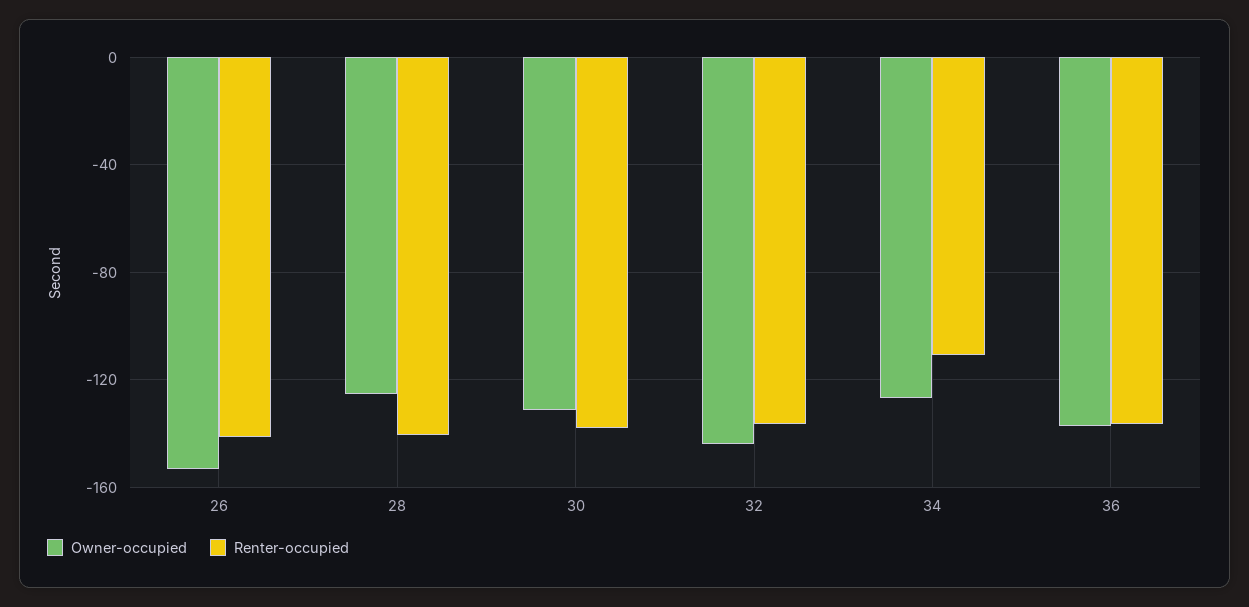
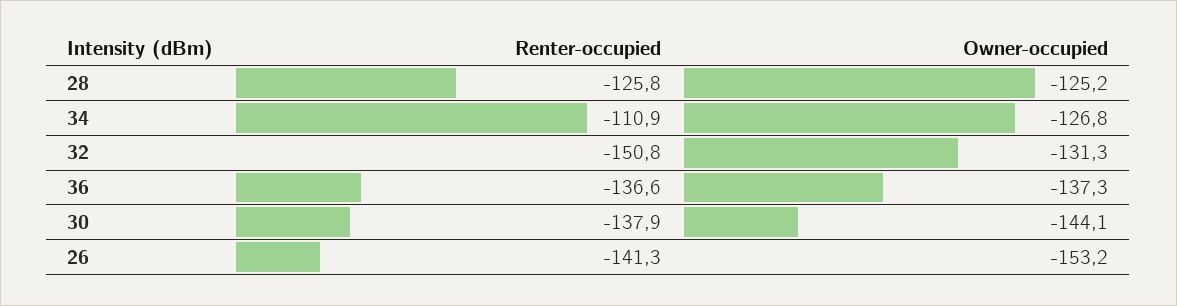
  {
    "Owner-occupied": {
      "26": -153.2,
      "28": -125.2,
-     "30": -130,
+     "30": -144.1,
-     "32": -145,
+     "32": -131.3,
      "34": -126.8,
      "36": -137.3
    },
    "Renter-occupied": {
      "26": -141.3,
-     "28": -140,
+     "28": -125.8,
      "30": -137.9,
-     "32": -135,
+     "32": -150.8,
      "34": -110.9,
      "36": -136.6
    }
  }

